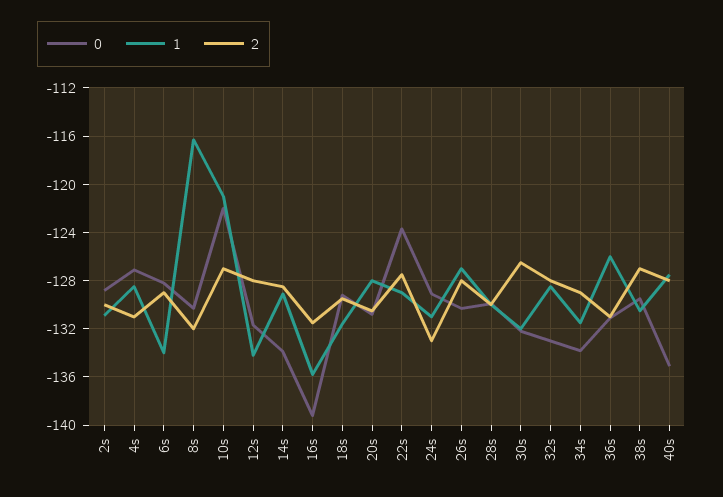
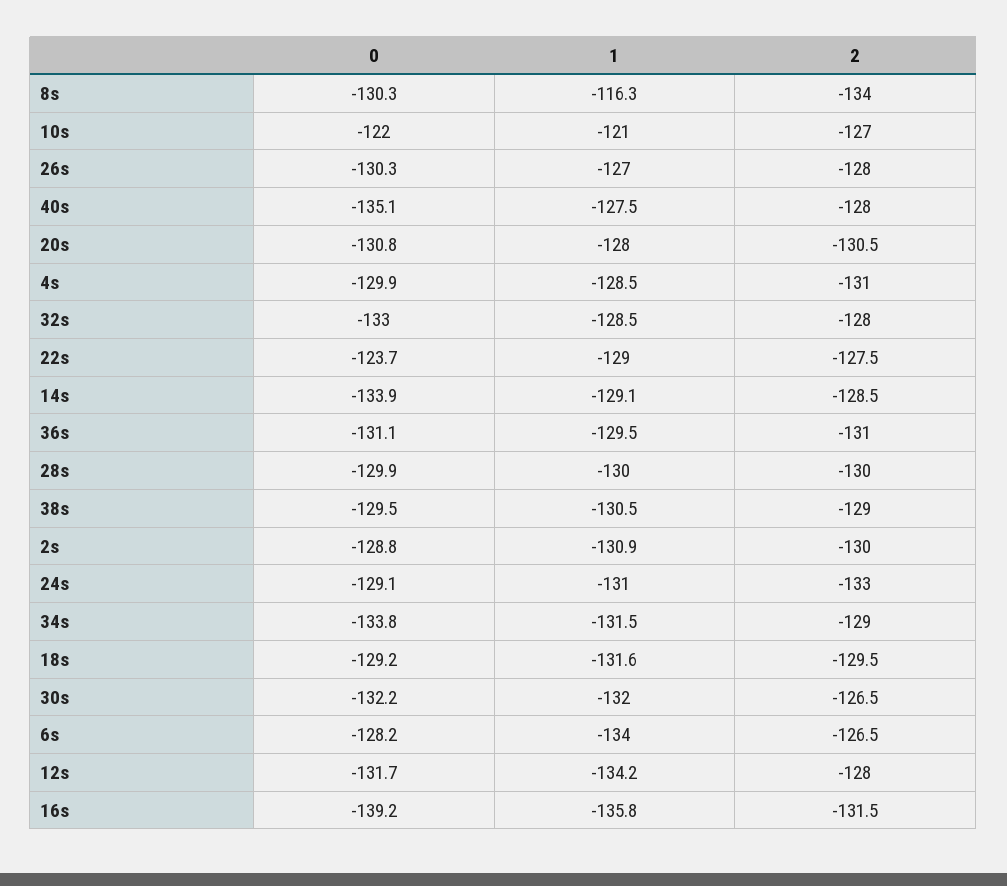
  {
    "0": {
      "2s": -128.8,
-     "4s": -127,
+     "4s": -129.9,
      "6s": -128.2,
      "8s": -130.3,
      "10s": -122,
      "12s": -131.7,
      "14s": -133.9,
      "16s": -139.2,
      "18s": -129.2,
      "20s": -130.8,
      "22s": -123.7,
      "24s": -129.1,
      "26s": -130.3,
      "28s": -129.9,
      "30s": -132.2,
      "32s": -133,
      "34s": -133.8,
      "36s": -131.1,
      "38s": -129.5,
      "40s": -135.1
    },
    "1": {
      "2s": -130.9,
      "4s": -128.5,
      "6s": -134,
      "8s": -116.3,
      "10s": -121,
      "12s": -134.2,
      "14s": -129.1,
      "16s": -135.8,
      "18s": -131.6,
      "20s": -128,
      "22s": -129,
      "24s": -131,
      "26s": -127,
      "28s": -130,
      "30s": -132,
      "32s": -128.5,
      "34s": -131.5,
-     "36s": -126,
+     "36s": -129.5,
      "38s": -130.5,
      "40s": -127.5
    },
    "2": {
      "2s": -130,
      "4s": -131,
-     "6s": -129,
+     "6s": -126.5,
-     "8s": -132,
+     "8s": -134,
      "10s": -127,
      "12s": -128,
      "14s": -128.5,
      "16s": -131.5,
      "18s": -129.5,
      "20s": -130.5,
      "22s": -127.5,
      "24s": -133,
      "26s": -128,
      "28s": -130,
      "30s": -126.5,
      "32s": -128,
      "34s": -129,
      "36s": -131,
-     "38s": -127,
+     "38s": -129,
      "40s": -128
    }
  }

